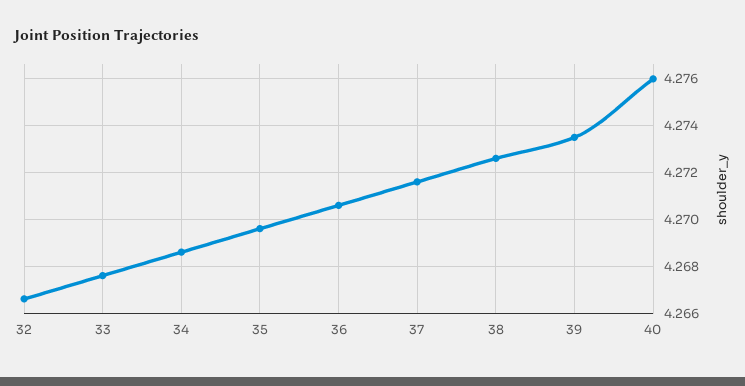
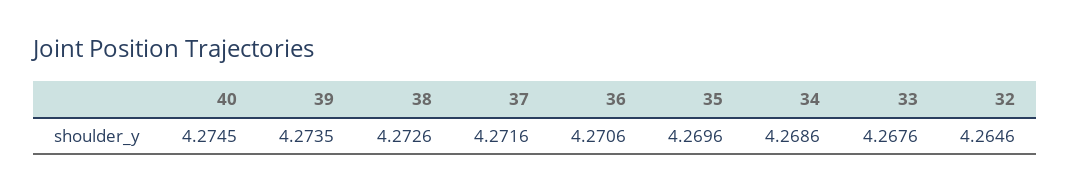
  {
-   "32": 4.2665,
+   "32": 4.2646,
    "33": 4.2676,
    "34": 4.2686,
    "35": 4.2696,
    "36": 4.2706,
    "37": 4.2716,
    "38": 4.2726,
    "39": 4.2735,
-   "40": 4.276
+   "40": 4.2745
  }

